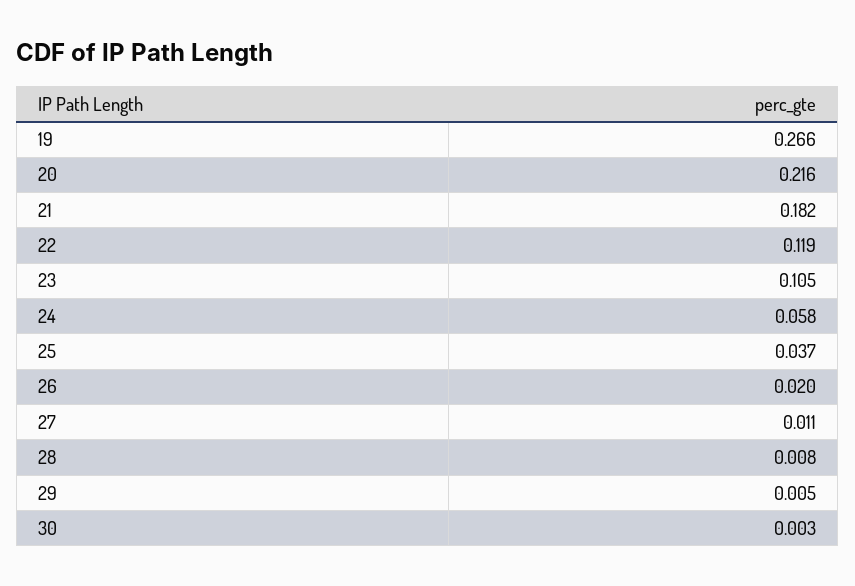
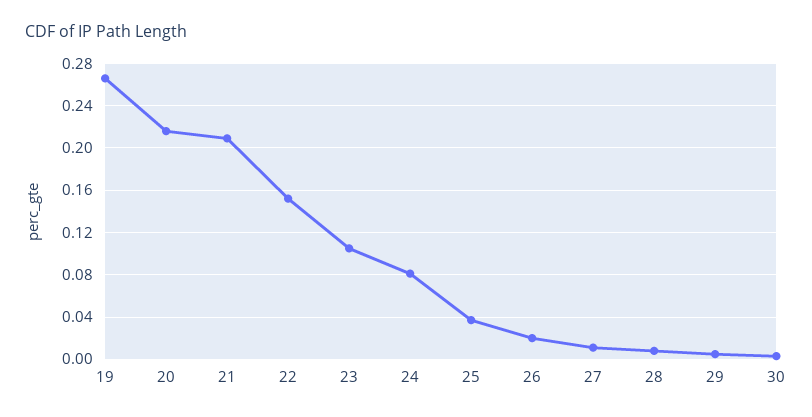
  {
    "19": 0.266,
    "20": 0.216,
-   "21": 0.182,
+   "21": 0.21,
-   "22": 0.119,
+   "22": 0.15,
    "23": 0.105,
-   "24": 0.058,
+   "24": 0.08,
    "25": 0.037,
    "26": 0.02,
    "27": 0.011,
    "28": 0.008,
    "29": 0.005,
    "30": 0.003
  }

